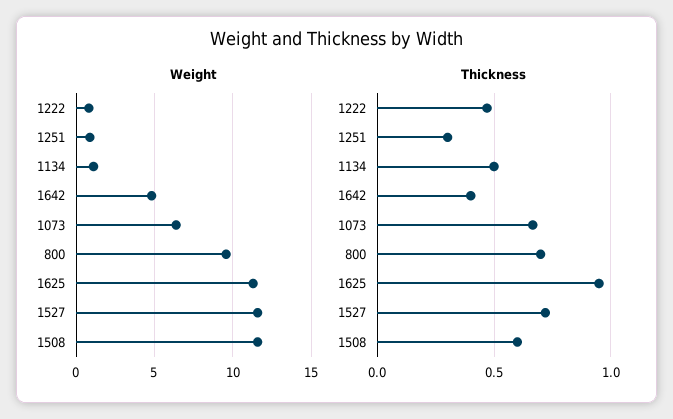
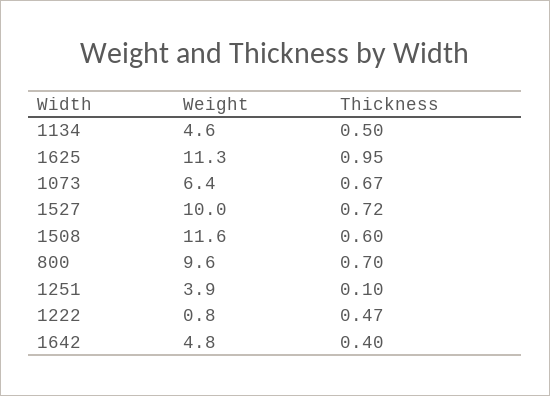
  {
    "Weight": {
      "1222": 0.8,
-     "1251": 1,
+     "1251": 3.9,
-     "1134": 1,
+     "1134": 4.6,
      "1642": 4.8,
      "1073": 6.4,
      "800": 9.6,
      "1625": 11.3,
-     "1527": 11.5,
+     "1527": 10,
      "1508": 11.6
    },
    "Thickness": {
      "1222": 0.47,
-     "1251": 0.3,
+     "1251": 0.1,
      "1134": 0.5,
      "1642": 0.4,
      "1073": 0.67,
      "800": 0.7,
      "1625": 0.95,
      "1527": 0.72,
      "1508": 0.6
    }
  }

